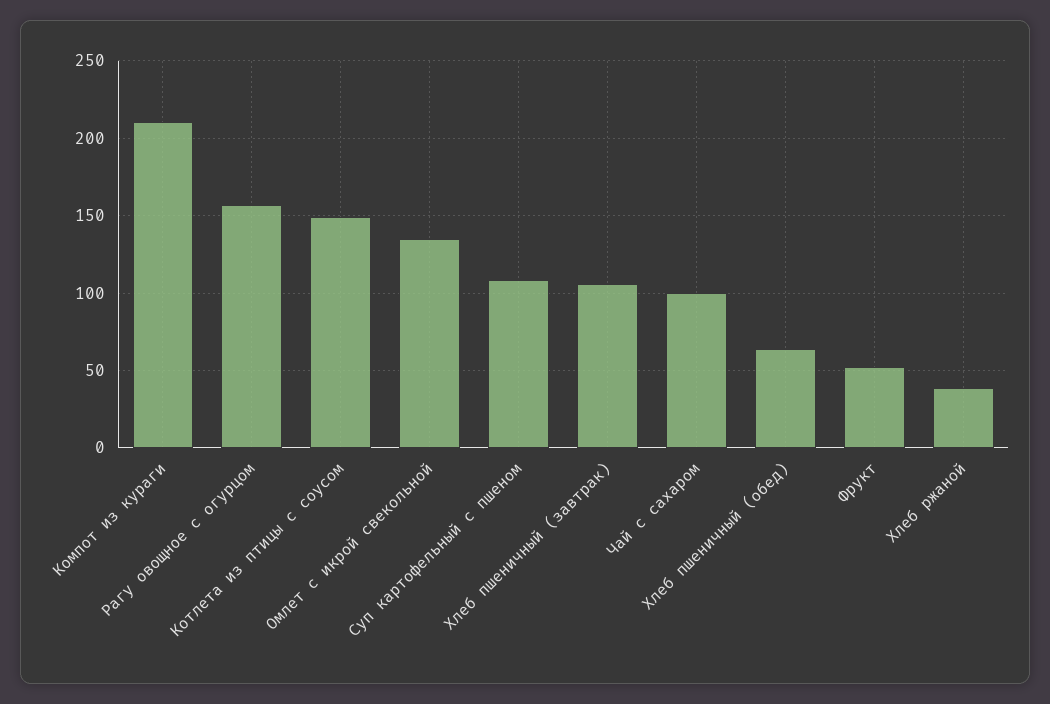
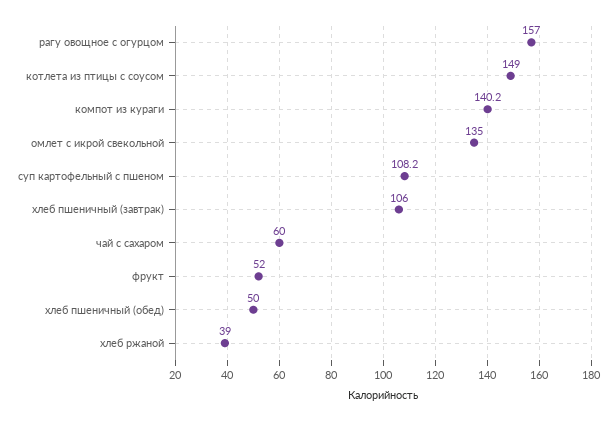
  {
-   "Компот из кураги": 210,
+   "Компот из кураги": 140.2,
    "Рагу овощное с огурцом": 157,
    "Котлета из птицы с соусом": 149,
    "Омлет с икрой свекольной": 135,
    "Суп картофельный с пшеном": 108.2,
    "Хлеб пшеничный (завтрак)": 106,
-   "Чай с сахаром": 100,
+   "Чай с сахаром": 60,
-   "Хлеб пшеничный (обед)": 65,
+   "Хлеб пшеничный (обед)": 50,
    "Фрукт": 52,
    "Хлеб ржаной": 39
  }

